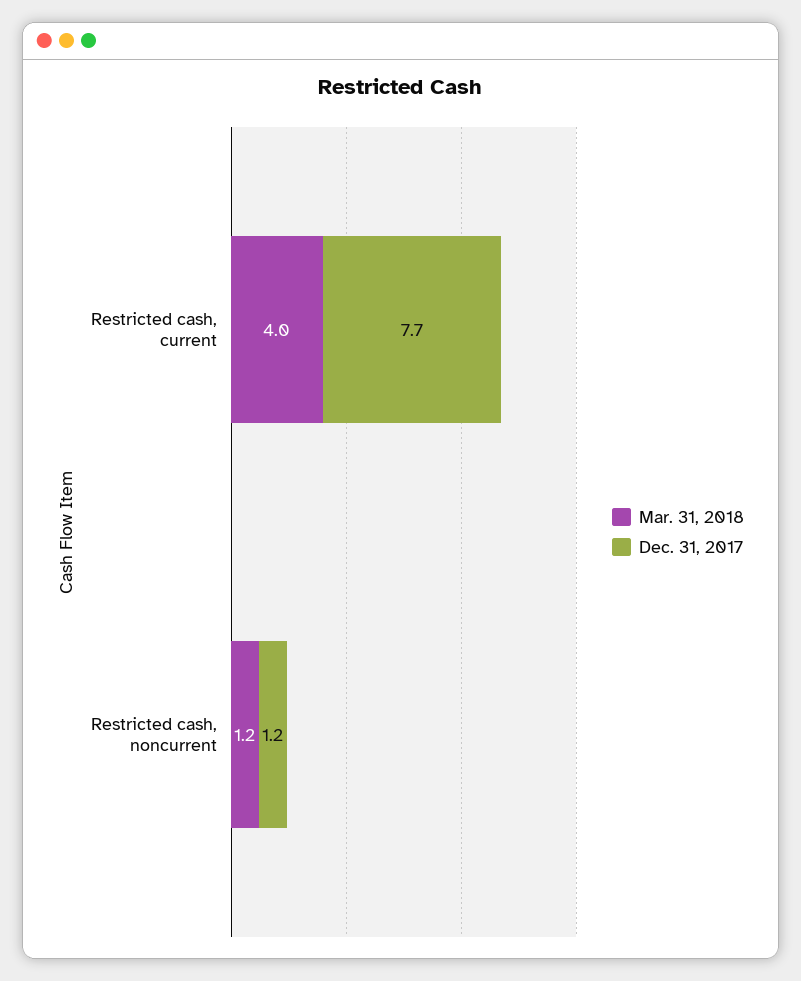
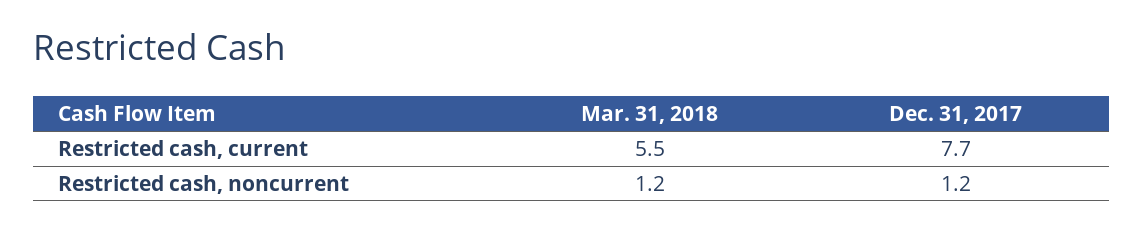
  {
    "Mar. 31, 2018": {
-     "Restricted cash, current": 4,
+     "Restricted cash, current": 5.5,
      "Restricted cash, noncurrent": 1.2
    },
    "Dec. 31, 2017": {
      "Restricted cash, current": 7.7,
      "Restricted cash, noncurrent": 1.2
    }
  }

